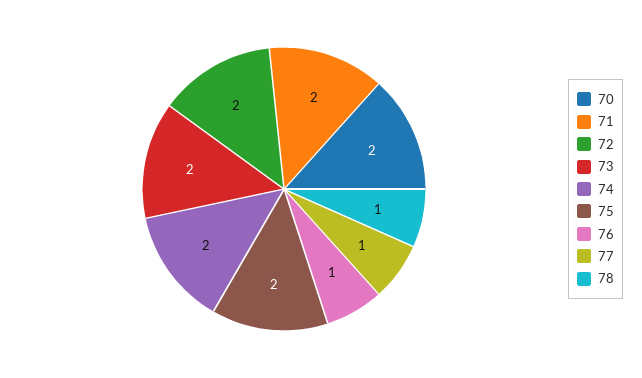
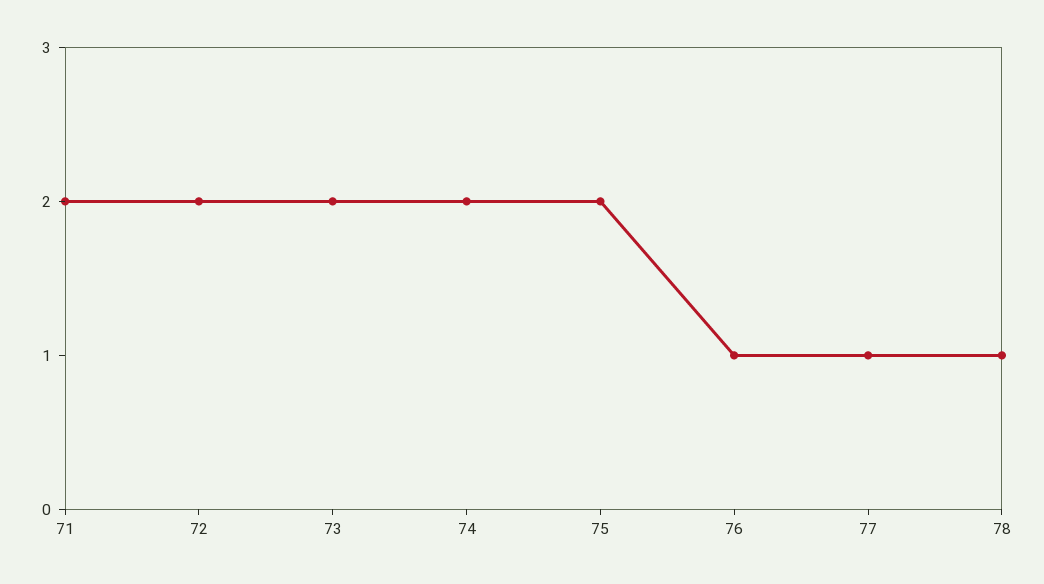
  {
-   "70": 2,
    "71": 2,
    "72": 2,
    "73": 2,
    "74": 2,
    "75": 2,
    "76": 1,
    "77": 1,
    "78": 1
  }

